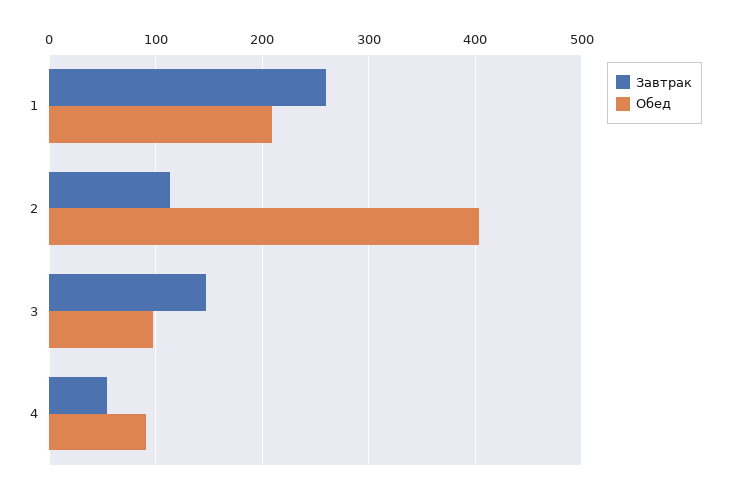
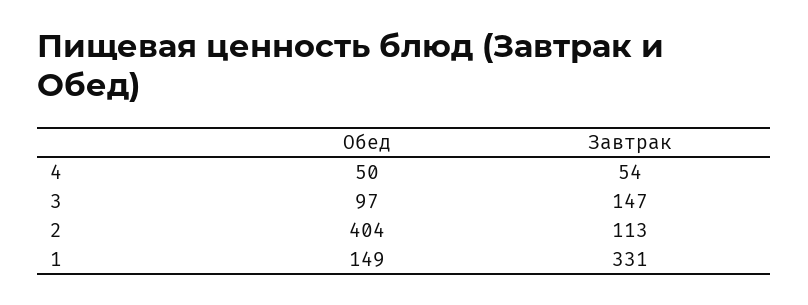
  {
    "Завтрак": {
-     "1": 260,
+     "1": 331,
      "2": 113,
      "3": 147,
      "4": 54
    },
    "Обед": {
-     "1": 210,
+     "1": 149,
      "2": 404,
      "3": 97,
-     "4": 90
+     "4": 50
    }
  }

